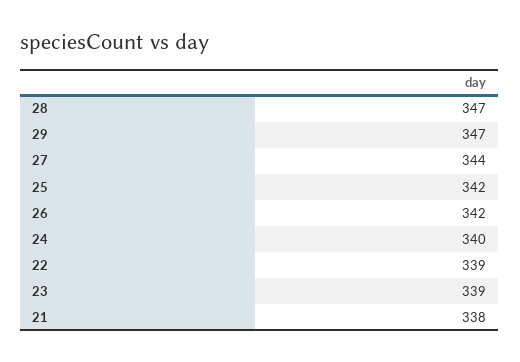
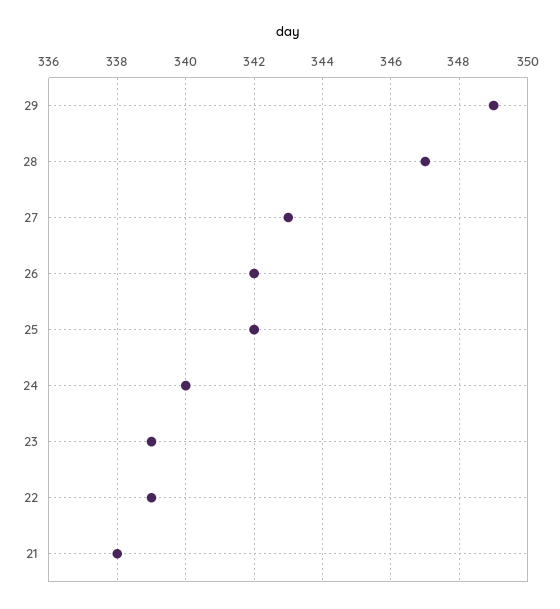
  {
    "28": 347,
-   "29": 347,
+   "29": 349,
-   "27": 344,
+   "27": 343,
    "25": 342,
    "26": 342,
    "24": 340,
    "22": 339,
    "23": 339,
    "21": 338
  }

